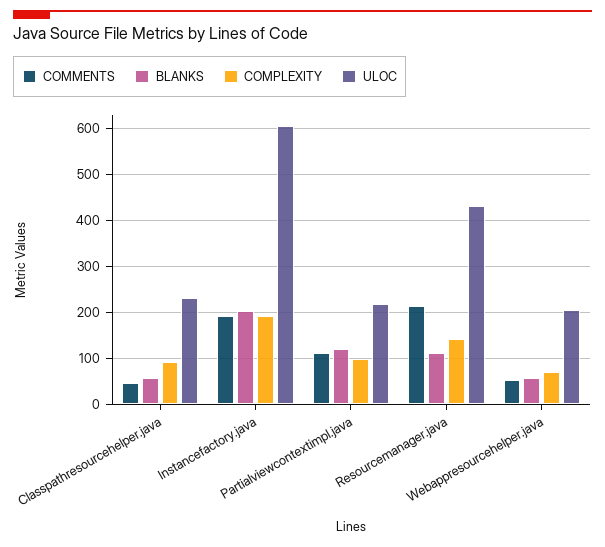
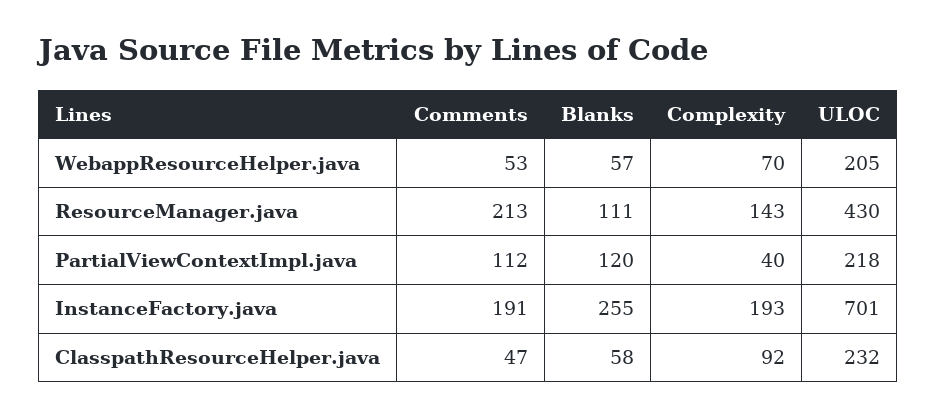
  {
    "COMMENTS": {
      "Classpathresourcehelper.java": 47,
      "Instancefactory.java": 191,
      "Partialviewcontextimpl.java": 112,
      "Resourcemanager.java": 213,
      "Webappresourcehelper.java": 53
    },
    "BLANKS": {
      "Classpathresourcehelper.java": 58,
-     "Instancefactory.java": 200,
+     "Instancefactory.java": 255,
      "Partialviewcontextimpl.java": 120,
      "Resourcemanager.java": 111,
      "Webappresourcehelper.java": 57
    },
    "COMPLEXITY": {
      "Classpathresourcehelper.java": 92,
      "Instancefactory.java": 193,
-     "Partialviewcontextimpl.java": 100,
+     "Partialviewcontextimpl.java": 40,
      "Resourcemanager.java": 143,
      "Webappresourcehelper.java": 70
    },
    "ULOC": {
      "Classpathresourcehelper.java": 232,
-     "Instancefactory.java": 600,
+     "Instancefactory.java": 701,
      "Partialviewcontextimpl.java": 218,
      "Resourcemanager.java": 430,
      "Webappresourcehelper.java": 205
    }
  }

